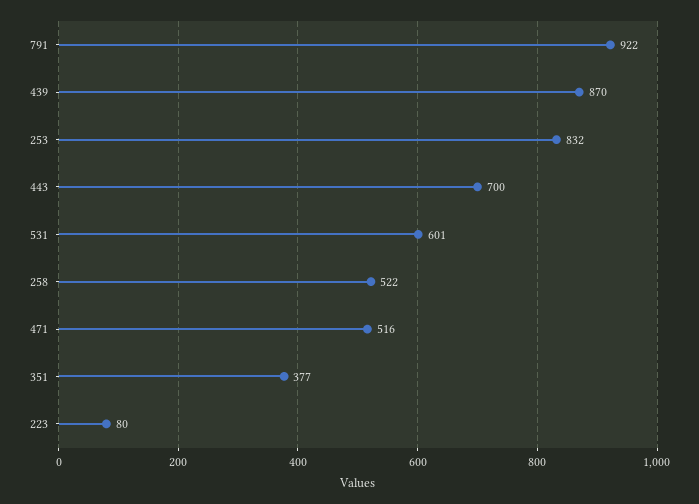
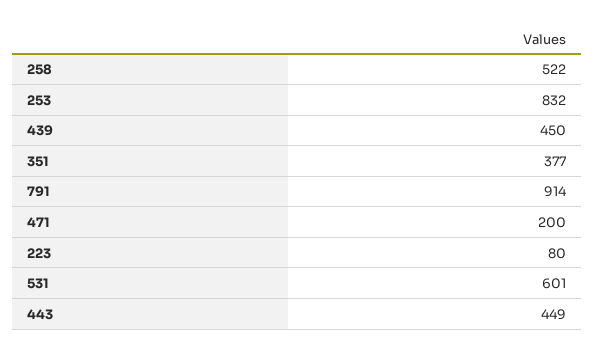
  {
-   "791": 922,
+   "791": 914,
-   "439": 870,
+   "439": 450,
    "253": 832,
-   "443": 700,
+   "443": 449,
    "531": 601,
    "258": 522,
-   "471": 516,
+   "471": 200,
    "351": 377,
    "223": 80
  }

